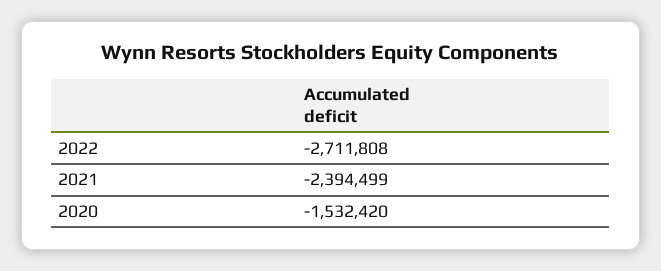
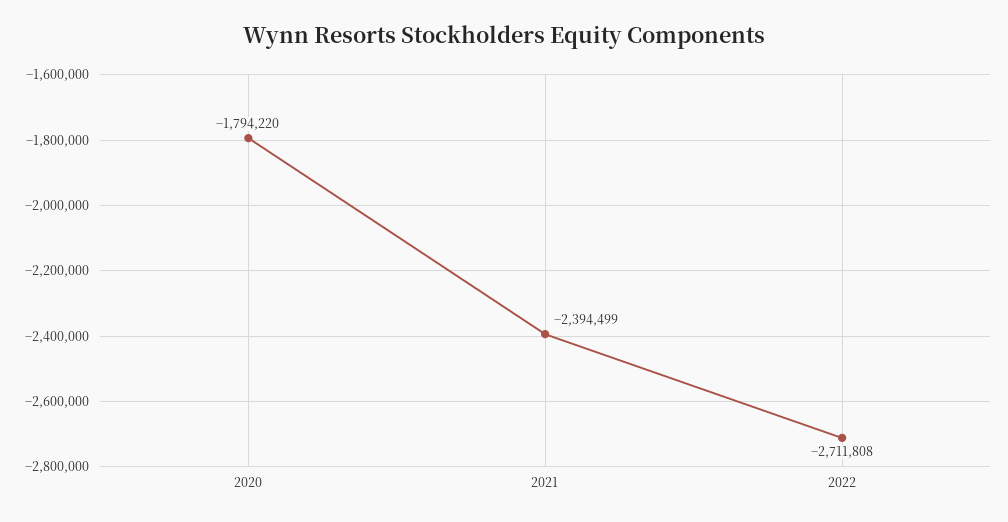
  {
    "2022": -2711808,
    "2021": -2394499,
-   "2020": -1532420
+   "2020": -1794220
  }

